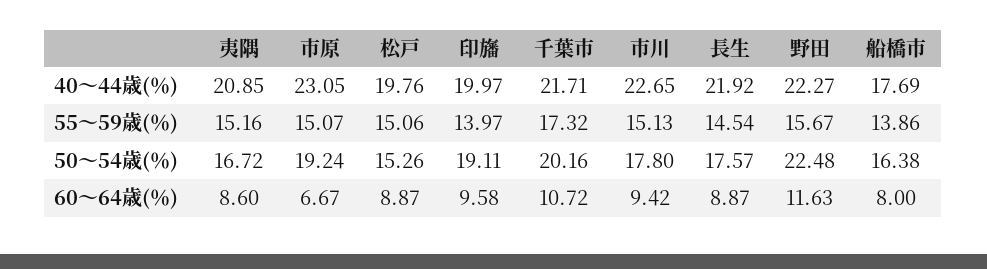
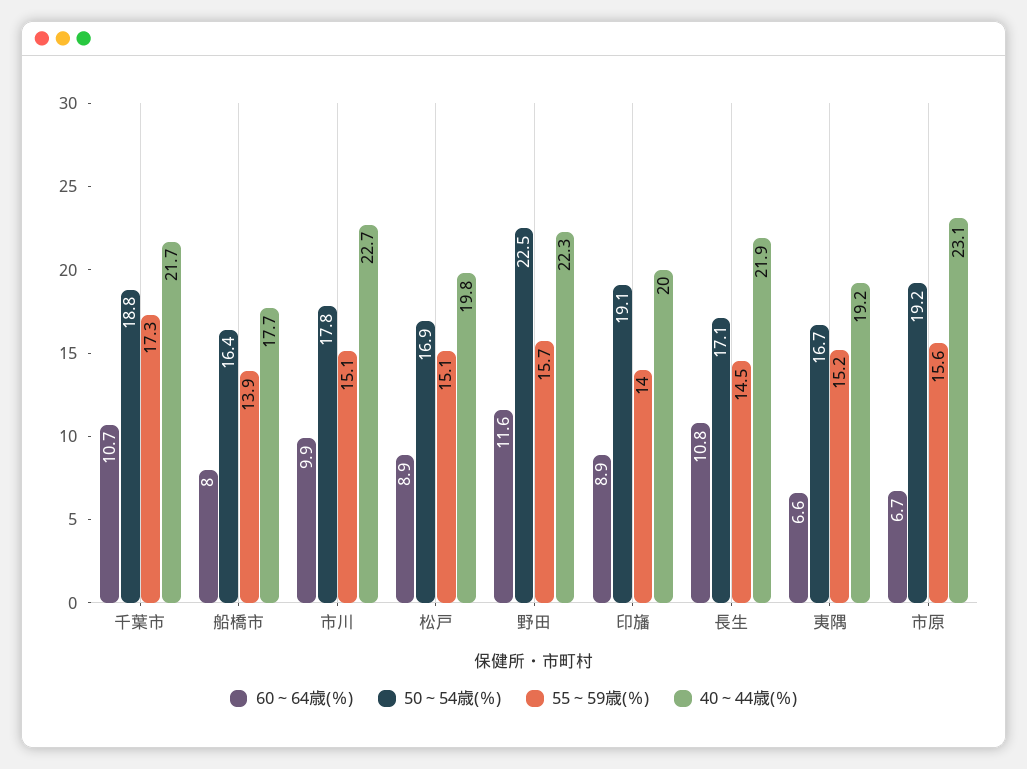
  {
    "40～44歳(％)": {
-     "夷隅": 20.85,
+     "夷隅": 19.2,
      "市原": 23.05,
      "松戸": 19.76,
      "印旛": 19.97,
      "千葉市": 21.71,
      "市川": 22.65,
      "長生": 21.92,
      "野田": 22.27,
      "船橋市": 17.69
    },
    "55～59歳(％)": {
      "夷隅": 15.16,
-     "市原": 15.07,
+     "市原": 15.6,
      "松戸": 15.06,
      "印旛": 13.97,
      "千葉市": 17.32,
      "市川": 15.13,
      "長生": 14.54,
      "野田": 15.67,
      "船橋市": 13.86
    },
    "50～54歳(％)": {
      "夷隅": 16.72,
      "市原": 19.24,
-     "松戸": 15.26,
+     "松戸": 16.9,
      "印旛": 19.11,
-     "千葉市": 20.16,
+     "千葉市": 18.8,
      "市川": 17.8,
-     "長生": 17.57,
+     "長生": 17.1,
      "野田": 22.48,
      "船橋市": 16.38
    },
    "60～64歳(％)": {
-     "夷隅": 8.6,
+     "夷隅": 6.6,
      "市原": 6.67,
      "松戸": 8.87,
-     "印旛": 9.58,
+     "印旛": 8.9,
      "千葉市": 10.72,
-     "市川": 9.42,
+     "市川": 9.9,
-     "長生": 8.87,
+     "長生": 10.8,
      "野田": 11.63,
      "船橋市": 8
    }
  }

